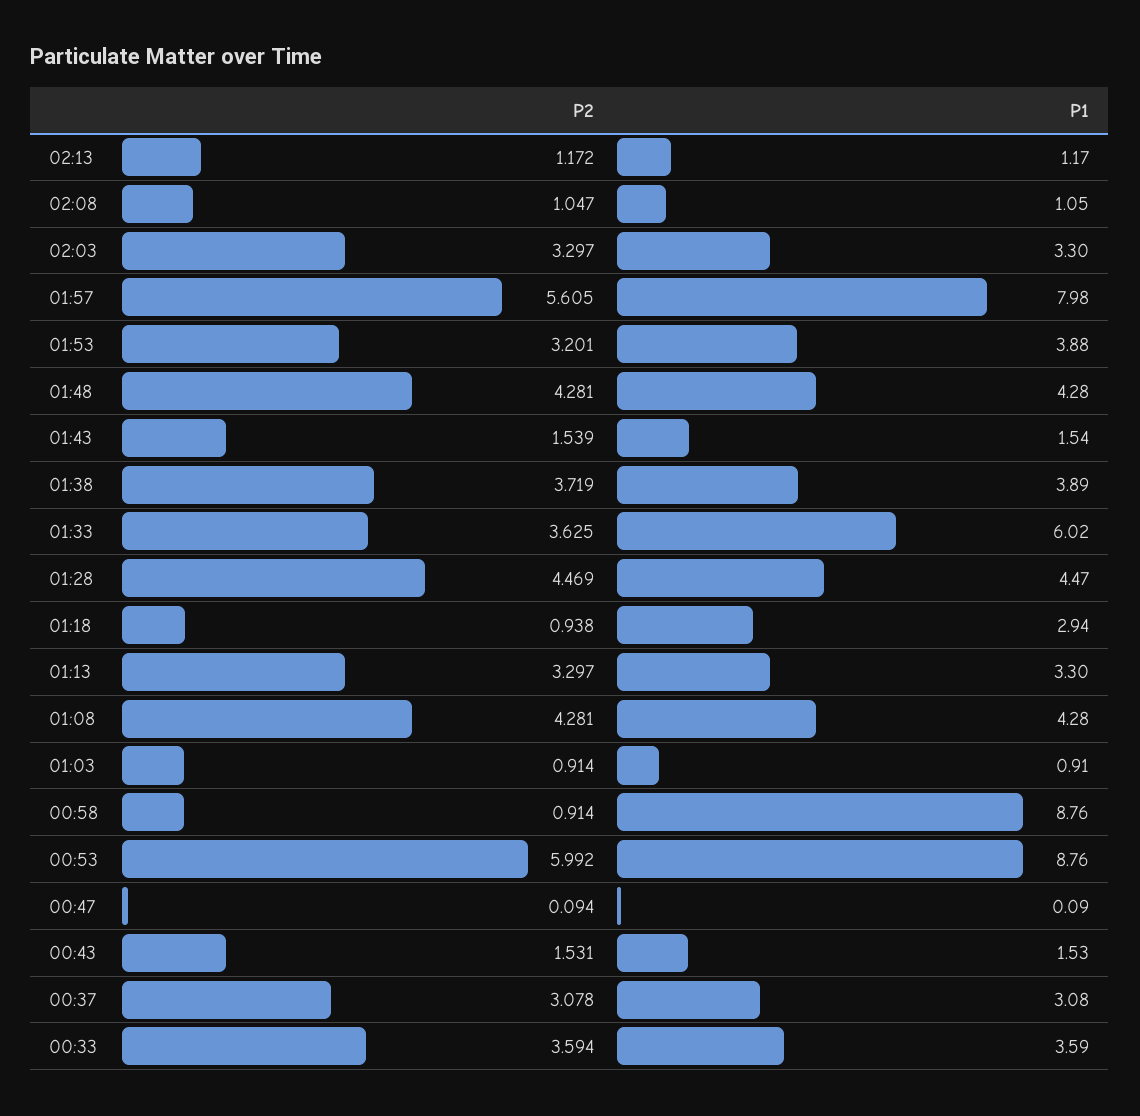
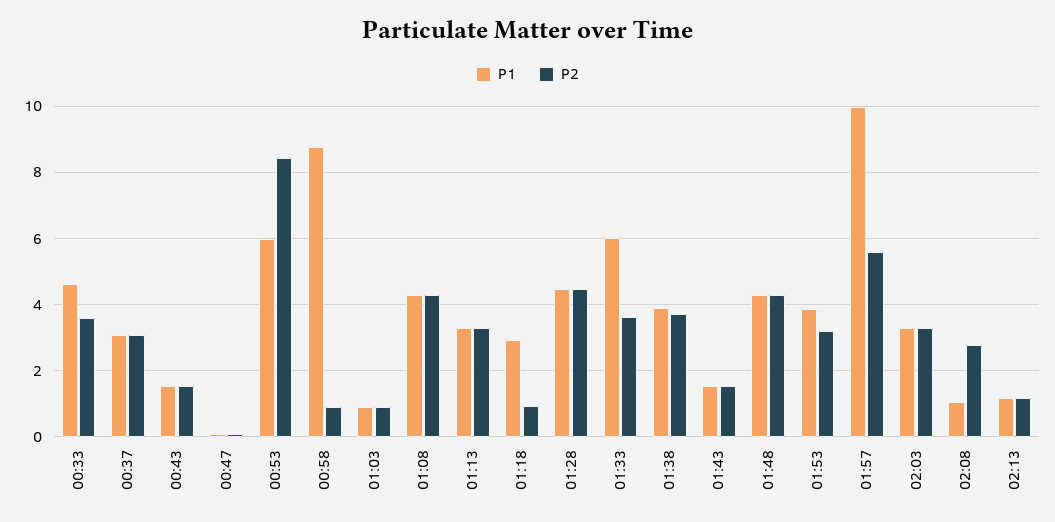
  {
    "P2": {
      "02:13": 1.172,
-     "02:08": 1.047,
+     "02:08": 2.8,
      "02:03": 3.297,
      "01:57": 5.605,
      "01:53": 3.201,
      "01:48": 4.281,
      "01:43": 1.539,
      "01:38": 3.719,
      "01:33": 3.625,
      "01:28": 4.469,
      "01:18": 0.938,
      "01:13": 3.297,
      "01:08": 4.281,
      "01:03": 0.914,
      "00:58": 0.914,
-     "00:53": 5.992,
+     "00:53": 8.4,
      "00:47": 0.094,
      "00:43": 1.531,
      "00:37": 3.078,
      "00:33": 3.594
    },
    "P1": {
      "02:13": 1.17,
      "02:08": 1.05,
      "02:03": 3.3,
-     "01:57": 7.98,
+     "01:57": 10,
      "01:53": 3.88,
      "01:48": 4.28,
      "01:43": 1.54,
      "01:38": 3.89,
      "01:33": 6.02,
      "01:28": 4.47,
      "01:18": 2.94,
      "01:13": 3.3,
      "01:08": 4.28,
      "01:03": 0.91,
      "00:58": 8.76,
-     "00:53": 8.76,
+     "00:53": 6,
      "00:47": 0.09,
      "00:43": 1.53,
      "00:37": 3.08,
-     "00:33": 3.59
+     "00:33": 4.6
    }
  }

